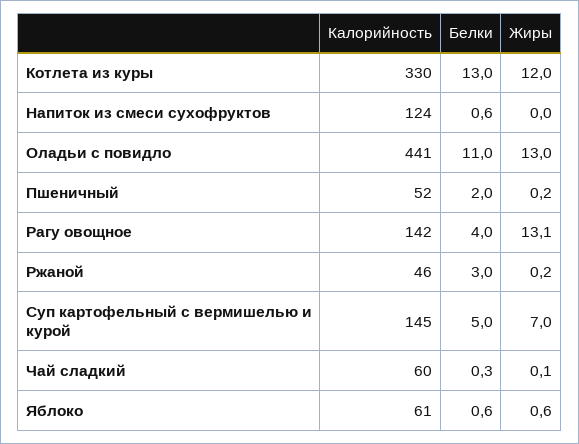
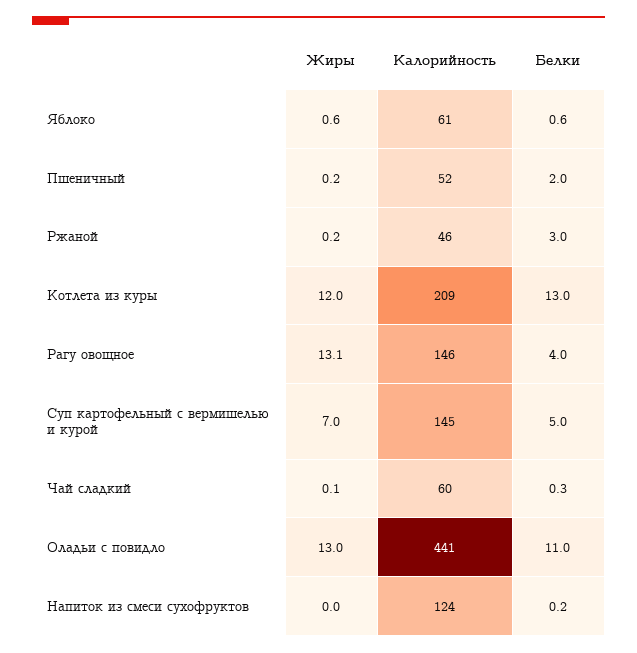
  {
    "Калорийность": {
-     "Котлета из куры": 330,
+     "Котлета из куры": 209,
      "Напиток из смеси сухофруктов": 124,
      "Оладьи с повидло": 441,
      "Пшеничный": 52,
-     "Рагу овощное": 142,
+     "Рагу овощное": 146,
      "Ржаной": 46,
      "Суп картофельный с вермишелью и курой": 145,
      "Чай сладкий": 60,
      "Яблоко": 61
    },
    "Белки": {
      "Котлета из куры": 13,
-     "Напиток из смеси сухофруктов": 0.6,
+     "Напиток из смеси сухофруктов": 0.2,
      "Оладьи с повидло": 11,
      "Пшеничный": 2,
      "Рагу овощное": 4,
      "Ржаной": 3,
      "Суп картофельный с вермишелью и курой": 5,
      "Чай сладкий": 0.3,
      "Яблоко": 0.6
    },
    "Жиры": {
      "Котлета из куры": 12,
      "Напиток из смеси сухофруктов": 0,
      "Оладьи с повидло": 13,
      "Пшеничный": 0.2,
      "Рагу овощное": 13.1,
      "Ржаной": 0.2,
      "Суп картофельный с вермишелью и курой": 7,
      "Чай сладкий": 0.1,
      "Яблоко": 0.6
    }
  }

